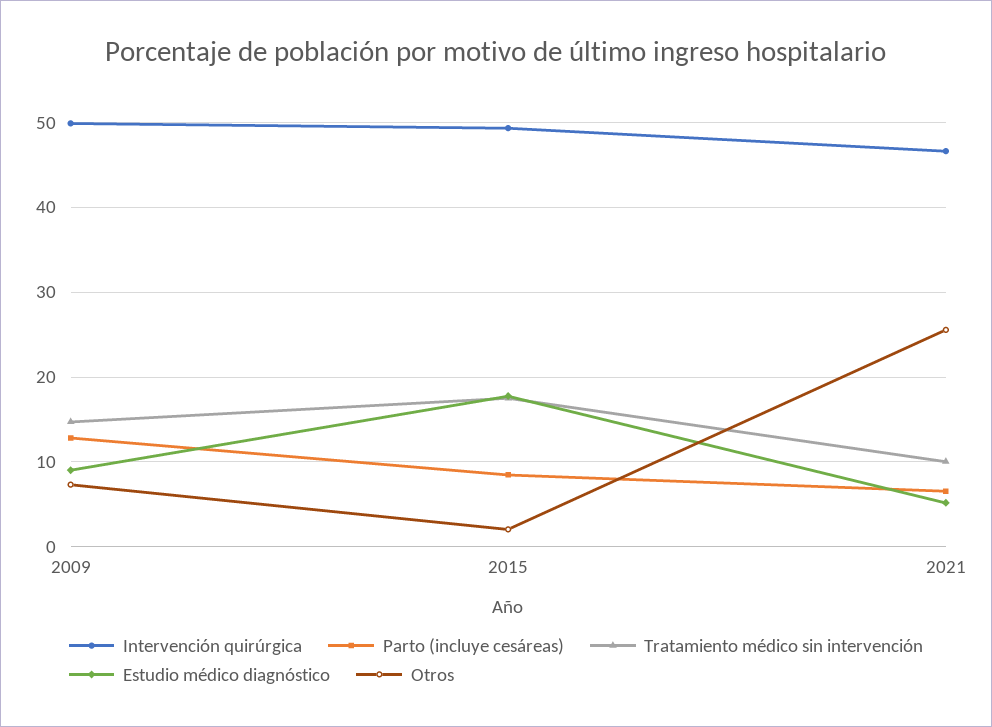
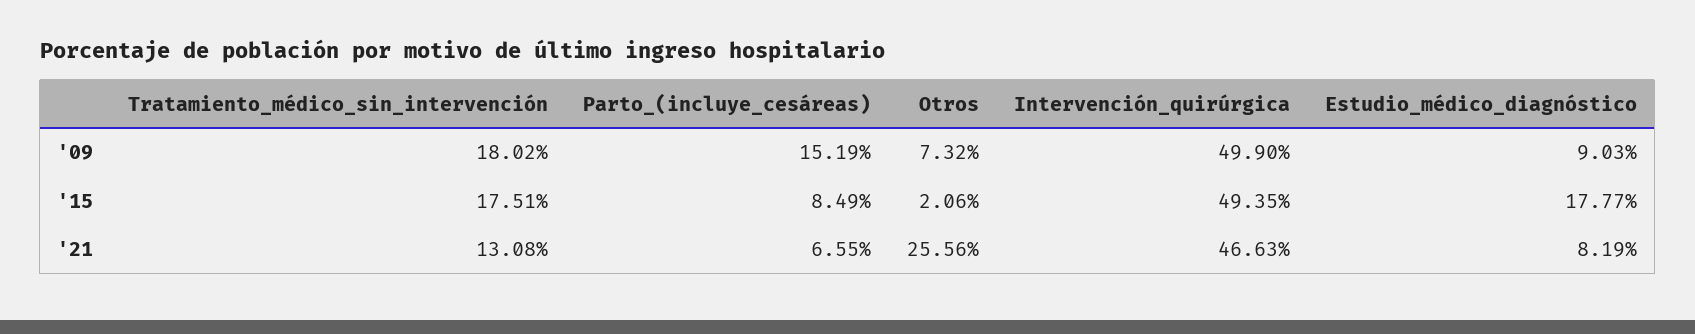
  {
    "Intervención quirúrgica": {
      "2009": 49.9,
      "2015": 49.35,
      "2021": 46.63
    },
    "Parto (incluye cesáreas)": {
-     "2009": 13,
+     "2009": 15.19,
      "2015": 8.49,
      "2021": 6.55
    },
    "Tratamiento médico sin intervención": {
-     "2009": 15,
+     "2009": 18.02,
      "2015": 17.51,
-     "2021": 10
+     "2021": 13.08
    },
    "Estudio médico diagnóstico": {
      "2009": 9.03,
      "2015": 17.77,
-     "2021": 5
+     "2021": 8.19
    },
    "Otros": {
      "2009": 7.32,
      "2015": 2.06,
      "2021": 25.56
    }
  }

